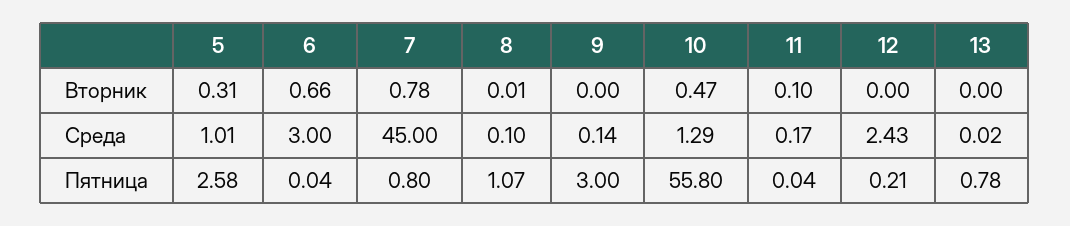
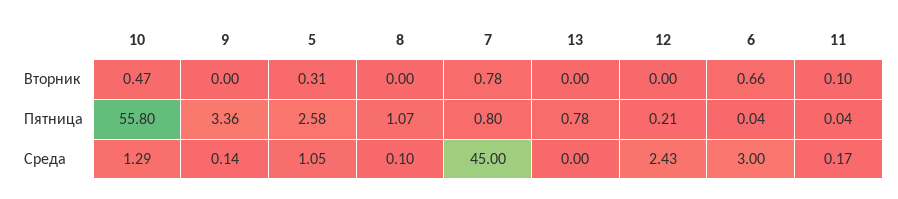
  {
    "5": {
      "Вторник": 0.31,
-     "Среда": 1.01,
+     "Среда": 1.05,
      "Пятница": 2.58
    },
    "6": {
      "Вторник": 0.66,
      "Среда": 3,
      "Пятница": 0.04
    },
    "7": {
      "Вторник": 0.78,
      "Среда": 45,
      "Пятница": 0.8
    },
    "8": {
-     "Вторник": 0.01,
+     "Вторник": 0,
      "Среда": 0.1,
      "Пятница": 1.07
    },
    "9": {
      "Вторник": 0,
      "Среда": 0.14,
-     "Пятница": 3
+     "Пятница": 3.36
    },
    "10": {
      "Вторник": 0.47,
      "Среда": 1.29,
      "Пятница": 55.8
    },
    "11": {
      "Вторник": 0.1,
      "Среда": 0.17,
      "Пятница": 0.04
    },
    "12": {
      "Вторник": 0,
      "Среда": 2.43,
      "Пятница": 0.21
    },
    "13": {
      "Вторник": 0,
-     "Среда": 0.02,
+     "Среда": 0,
      "Пятница": 0.78
    }
  }

